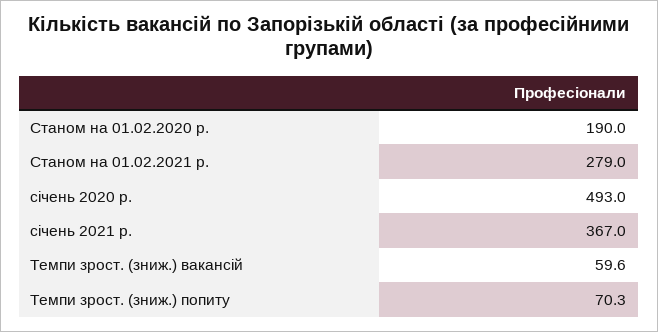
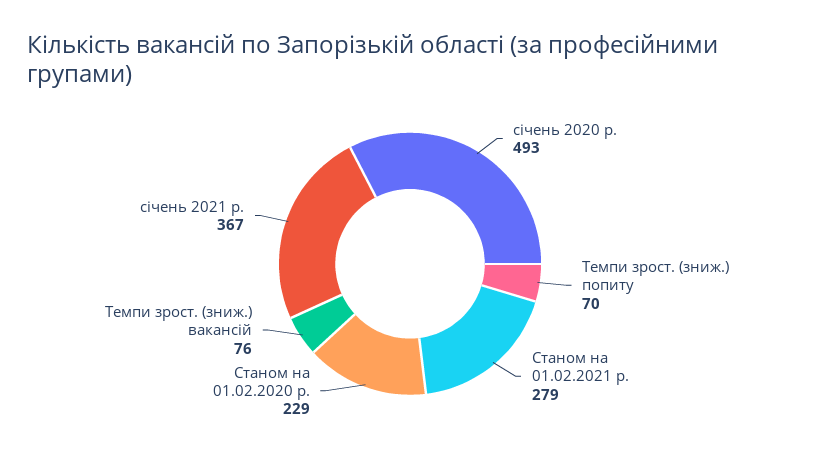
  {
-   "Станом на 01.02.2020 р.": 190,
+   "Станом на 01.02.2020 р.": 229,
    "Станом на 01.02.2021 р.": 279,
    "січень 2020 р.": 493,
    "січень 2021 р.": 367,
-   "Темпи зрост. (зниж.) вакансій": 59.6,
+   "Темпи зрост. (зниж.) вакансій": 76,
    "Темпи зрост. (зниж.) попиту": 70.3
  }

